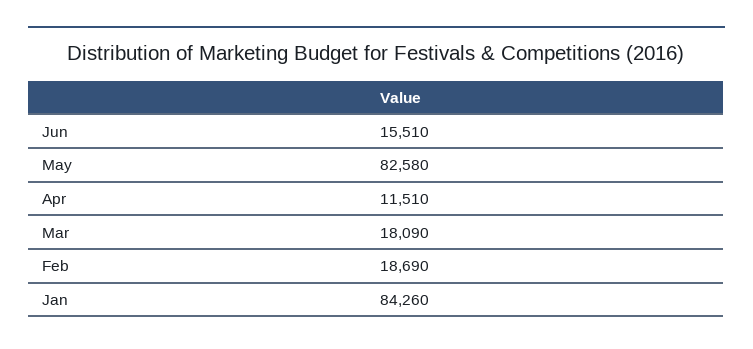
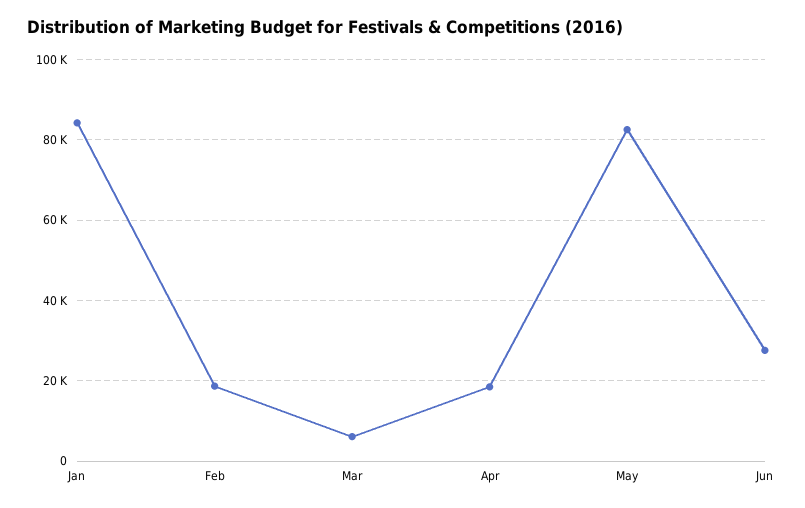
  {
-   "Jun": 15510,
+   "Jun": 28000,
    "May": 82580,
-   "Apr": 11510,
+   "Apr": 18000,
-   "Mar": 18090,
+   "Mar": 6000,
    "Feb": 18690,
    "Jan": 84260
  }

